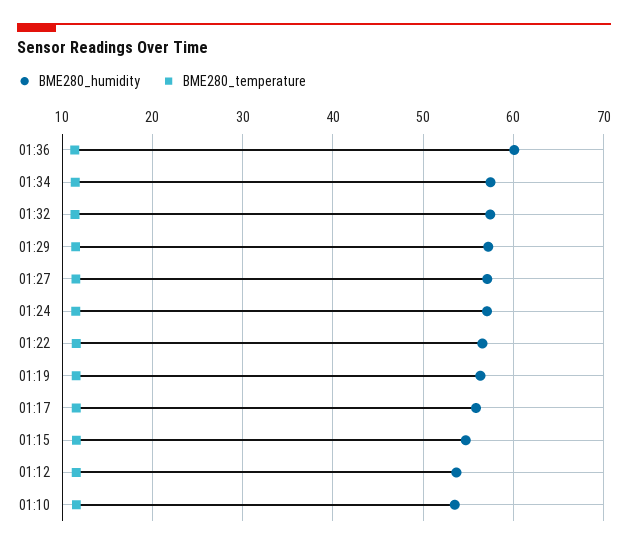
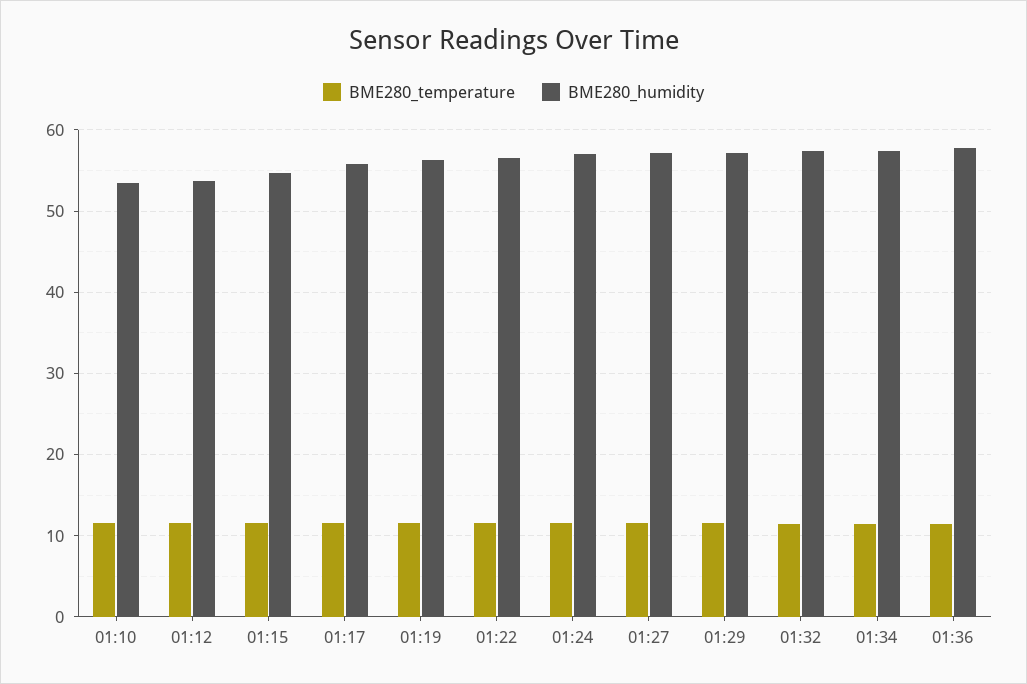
  {
    "BME280_humidity": {
-     "01:36": 60,
+     "01:36": 58,
      "01:34": 57,
      "01:32": 57,
      "01:29": 57,
      "01:27": 57,
      "01:24": 57,
      "01:22": 57,
      "01:19": 56,
      "01:17": 56,
      "01:15": 55,
      "01:12": 54,
      "01:10": 54
    },
    "BME280_temperature": {
      "01:36": 11,
      "01:34": 11,
      "01:32": 11,
      "01:29": 12,
      "01:27": 12,
      "01:24": 12,
      "01:22": 12,
      "01:19": 12,
      "01:17": 12,
      "01:15": 12,
      "01:12": 12,
      "01:10": 12
    }
  }

